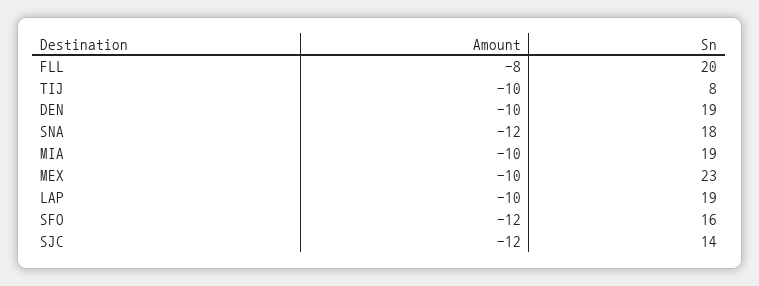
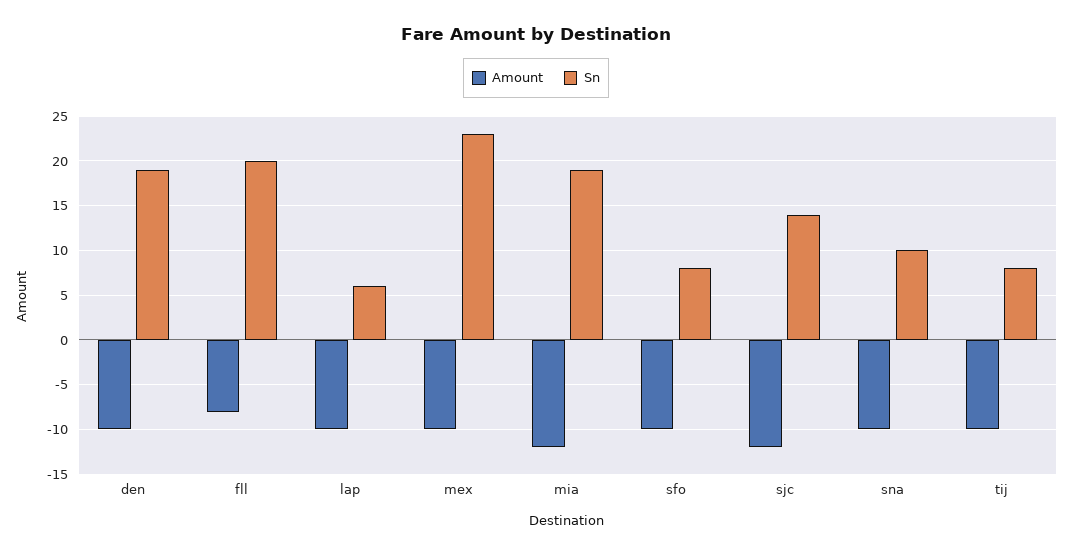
  {
    "Amount": {
      "FLL": -8,
      "TIJ": -10,
      "DEN": -10,
-     "SNA": -12,
+     "SNA": -10,
-     "MIA": -10,
+     "MIA": -12,
      "MEX": -10,
      "LAP": -10,
-     "SFO": -12,
+     "SFO": -10,
      "SJC": -12
    },
    "Sn": {
      "FLL": 20,
      "TIJ": 8,
      "DEN": 19,
-     "SNA": 18,
+     "SNA": 10,
      "MIA": 19,
      "MEX": 23,
-     "LAP": 19,
+     "LAP": 6,
-     "SFO": 16,
+     "SFO": 8,
      "SJC": 14
    }
  }

